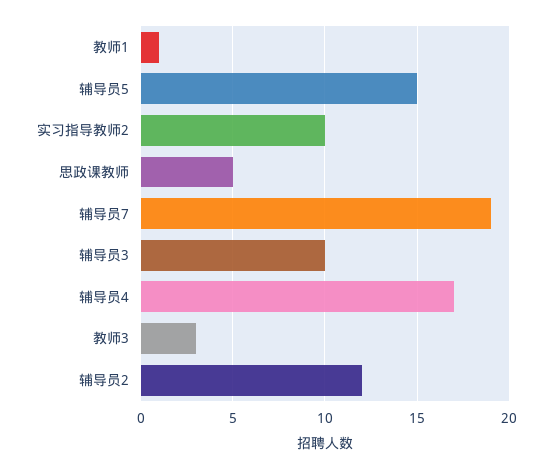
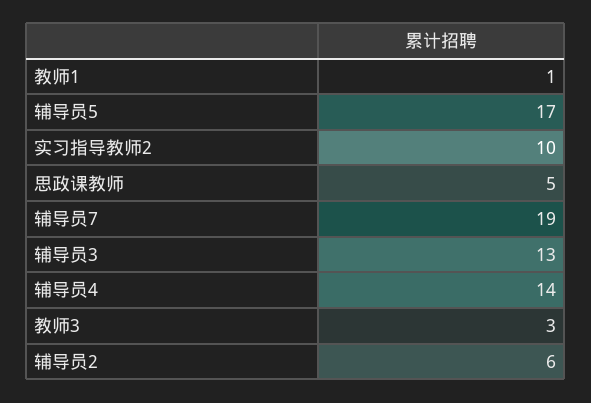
  {
    "教师1": 1,
-   "辅导员5": 15,
+   "辅导员5": 17,
    "实习指导教师2": 10,
    "思政课教师": 5,
    "辅导员7": 19,
-   "辅导员3": 10,
+   "辅导员3": 13,
-   "辅导员4": 17,
+   "辅导员4": 14,
    "教师3": 3,
-   "辅导员2": 12
+   "辅导员2": 6
  }

